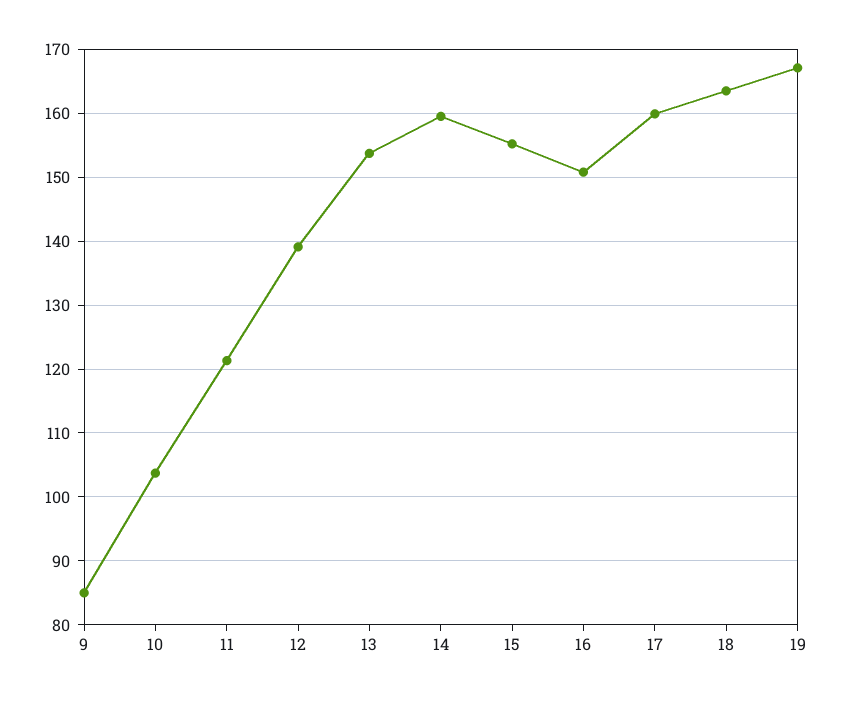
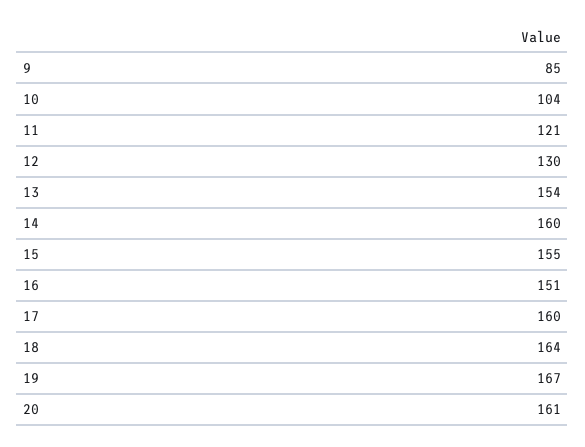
  {
    "9": 85,
    "10": 104,
    "11": 121,
-   "12": 139,
+   "12": 130,
    "13": 154,
    "14": 160,
    "15": 155,
    "16": 151,
    "17": 160,
    "18": 164,
-   "19": 167
+   "19": 167,
+   "20": 161
  }

